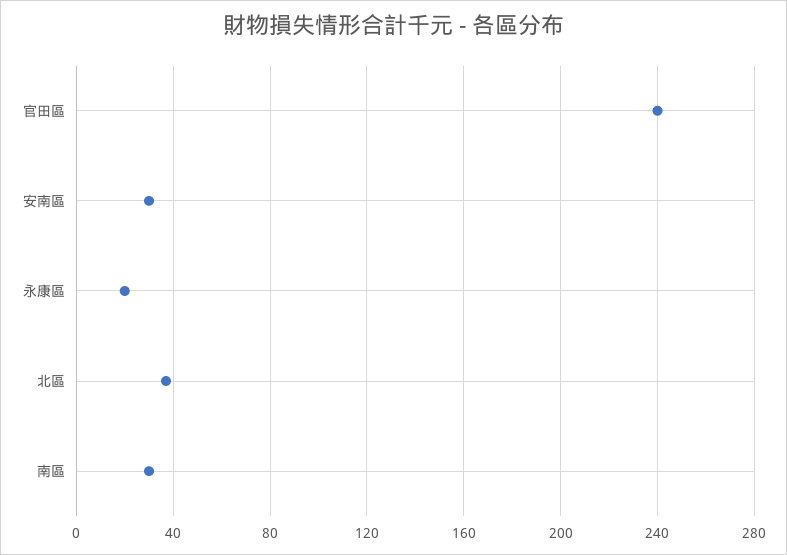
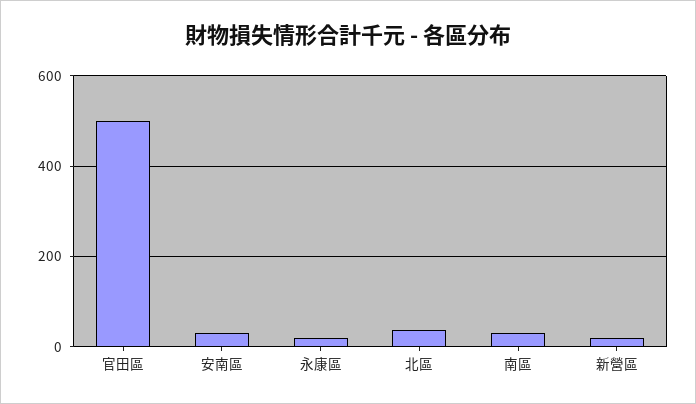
  {
-   "官田區": 240,
+   "官田區": 500,
    "安南區": 30,
    "永康區": 20,
    "北區": 35,
-   "南區": 30
+   "南區": 30,
+   "新營區": 20
  }

